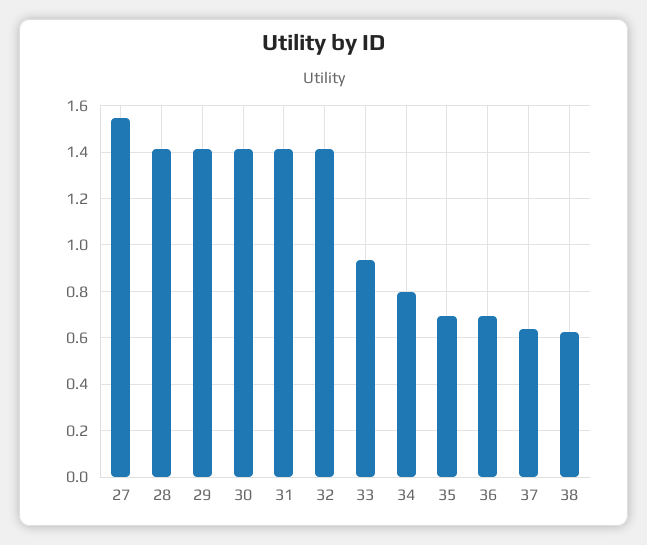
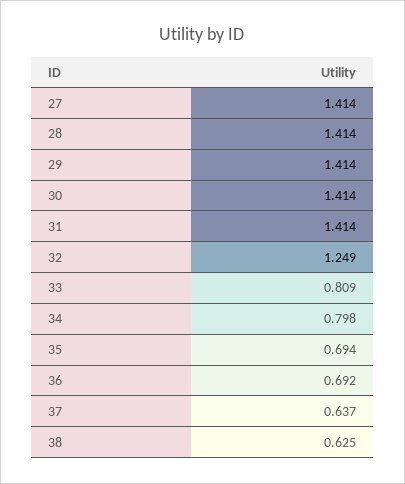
  {
-   "27": 1.55,
+   "27": 1.414,
    "28": 1.414,
    "29": 1.414,
    "30": 1.414,
    "31": 1.414,
-   "32": 1.4,
+   "32": 1.249,
-   "33": 0.95,
+   "33": 0.809,
    "34": 0.798,
    "35": 0.694,
    "36": 0.692,
    "37": 0.637,
    "38": 0.625
  }

